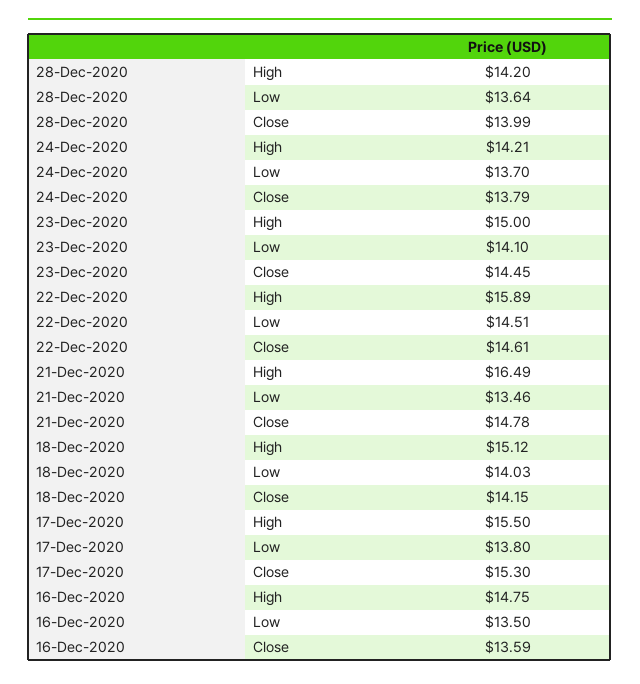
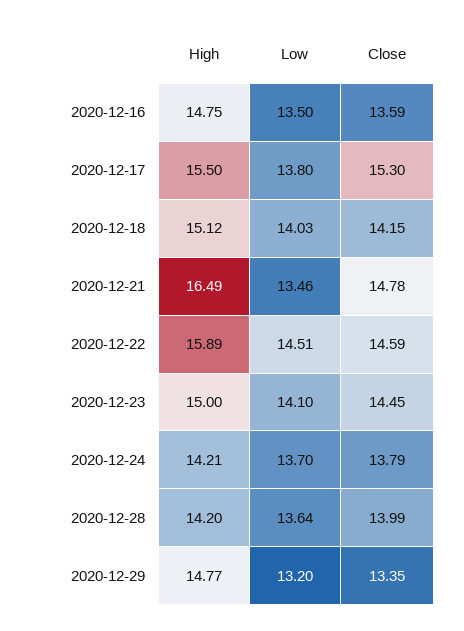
  {
    "28-Dec-2020": {
      "High": 14.2,
      "Low": 13.64,
      "Close": 13.99
    },
    "24-Dec-2020": {
      "High": 14.21,
      "Low": 13.7,
      "Close": 13.79
    },
    "23-Dec-2020": {
      "High": 15,
      "Low": 14.1,
      "Close": 14.45
    },
    "22-Dec-2020": {
      "High": 15.89,
      "Low": 14.51,
-     "Close": 14.61
+     "Close": 14.59
    },
    "21-Dec-2020": {
      "High": 16.49,
      "Low": 13.46,
      "Close": 14.78
    },
    "18-Dec-2020": {
      "High": 15.12,
      "Low": 14.03,
      "Close": 14.15
    },
    "17-Dec-2020": {
      "High": 15.5,
      "Low": 13.8,
      "Close": 15.3
    },
    "16-Dec-2020": {
      "High": 14.75,
      "Low": 13.5,
      "Close": 13.59
-   }
+   },
+   "2020-12-29": {
+     "High": 14.77,
+     "Low": 13.2,
+     "Close": 13.35
+   }
  }

